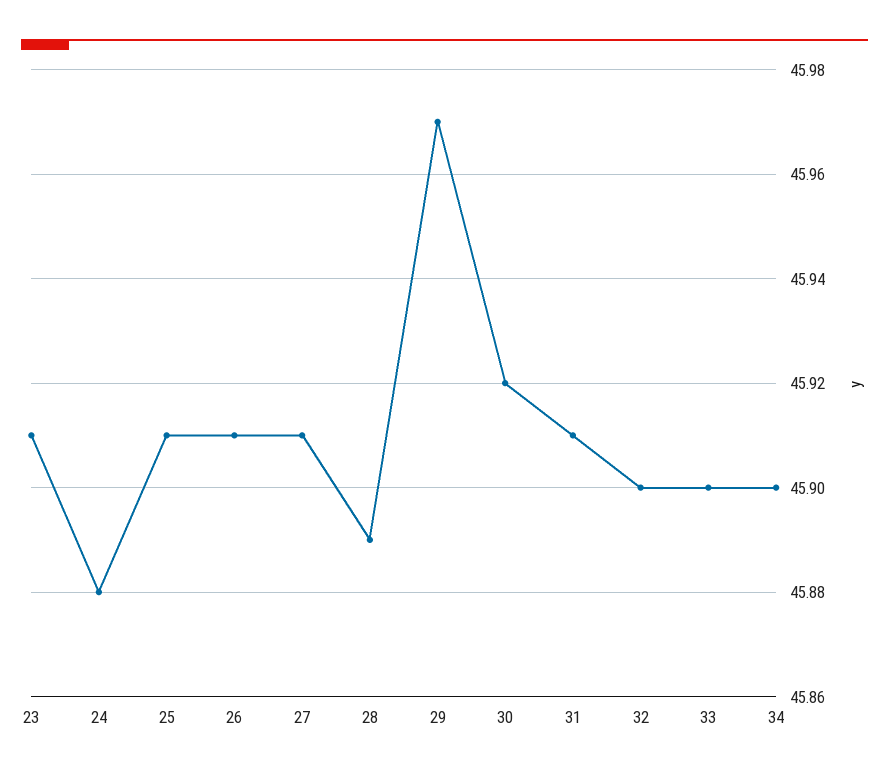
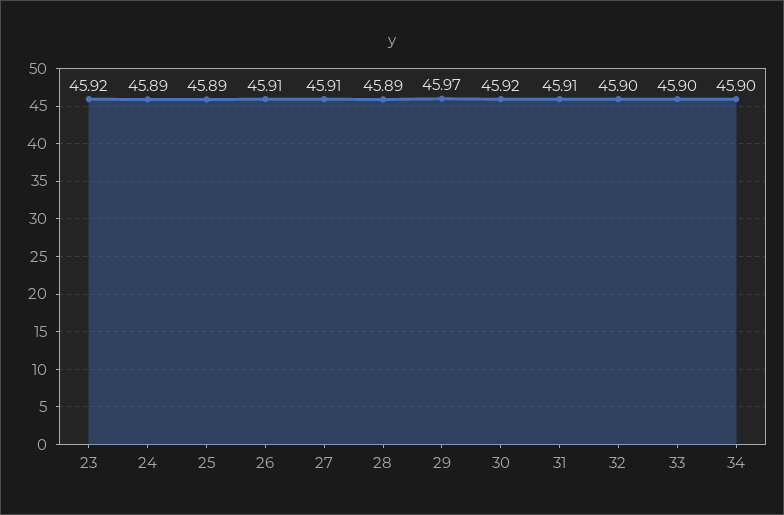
  {
-   "23": 45.91,
+   "23": 45.92,
-   "24": 45.88,
+   "24": 45.89,
-   "25": 45.91,
+   "25": 45.89,
    "26": 45.91,
    "27": 45.91,
    "28": 45.89,
    "29": 45.97,
    "30": 45.92,
    "31": 45.91,
    "32": 45.9,
    "33": 45.9,
    "34": 45.9
  }

